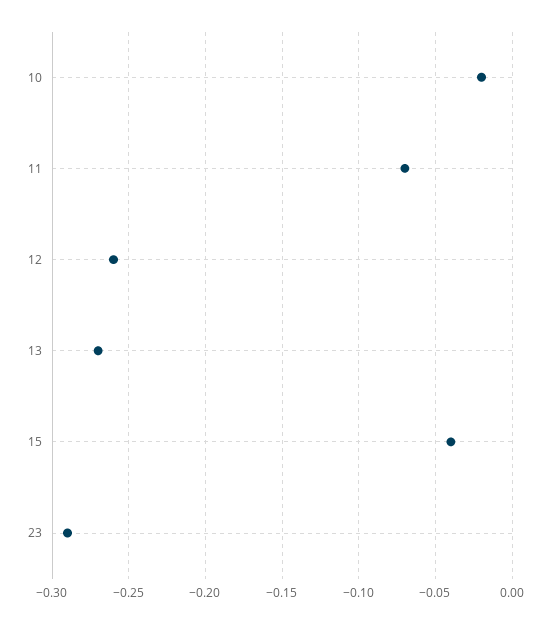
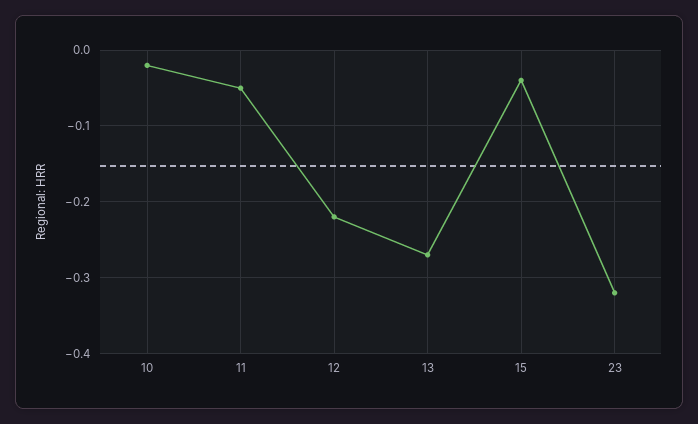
  {
    "10": -0.02,
-   "11": -0.07,
+   "11": -0.05,
-   "12": -0.26,
+   "12": -0.22,
    "13": -0.27,
    "15": -0.04,
-   "23": -0.29
+   "23": -0.32
  }

